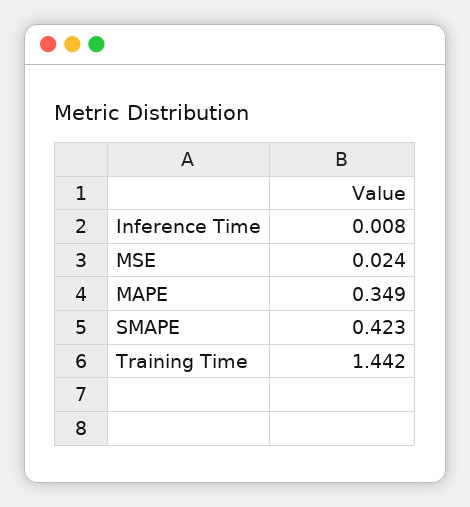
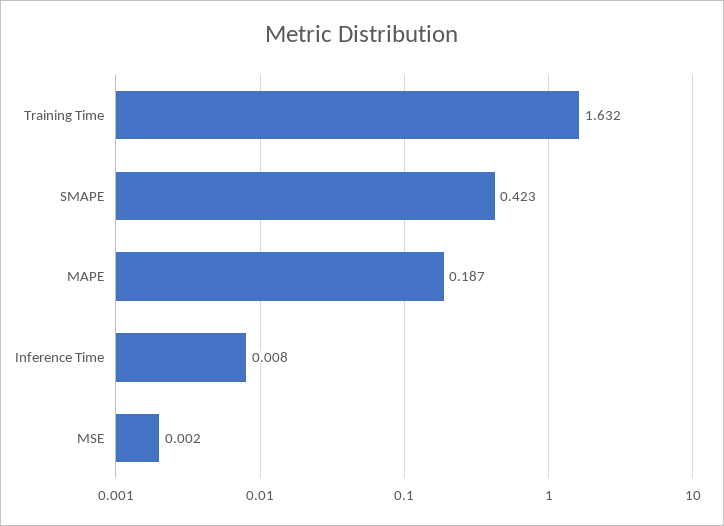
  {
    "Inference Time": 0.008,
-   "MSE": 0.024,
+   "MSE": 0.002,
-   "MAPE": 0.349,
+   "MAPE": 0.187,
    "SMAPE": 0.423,
-   "Training Time": 1.442
+   "Training Time": 1.632
  }

